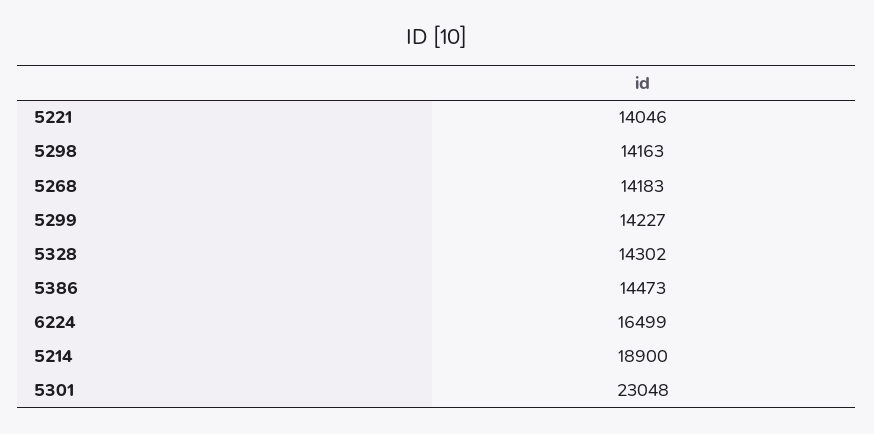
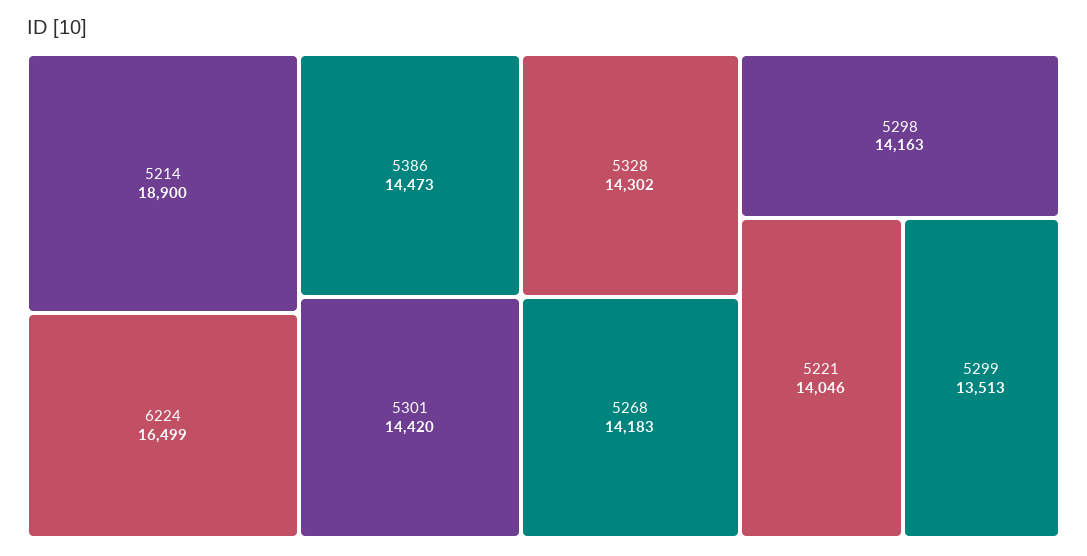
  {
    "5221": 14046,
    "5298": 14163,
    "5268": 14183,
-   "5299": 14227,
+   "5299": 13513,
    "5328": 14302,
    "5386": 14473,
    "6224": 16499,
    "5214": 18900,
-   "5301": 23048
+   "5301": 14420
  }

